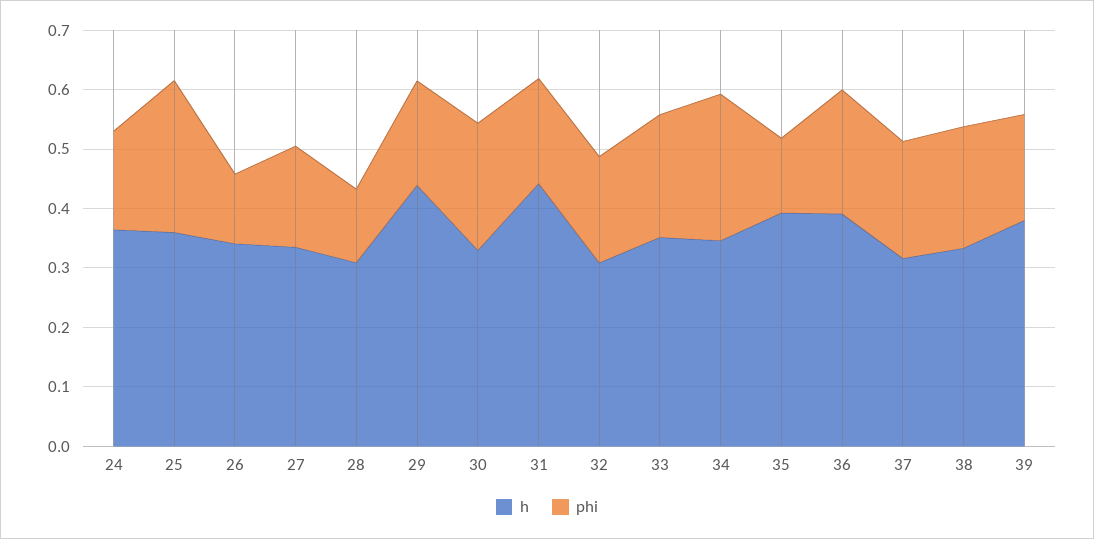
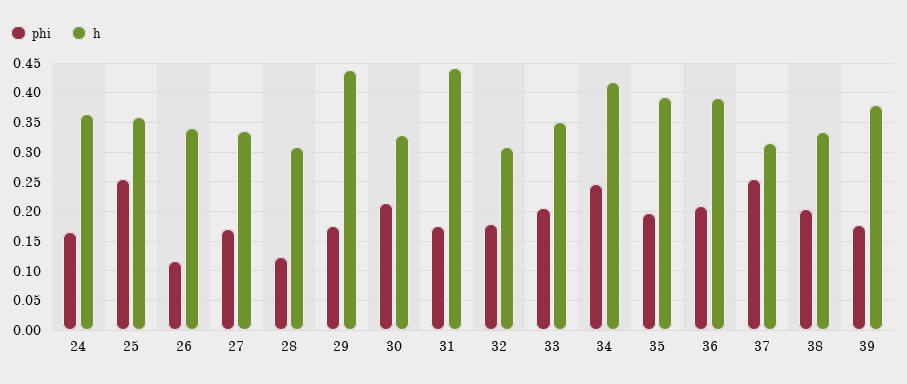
  {
    "h": {
      "24": 0.36,
      "25": 0.36,
      "26": 0.34,
      "27": 0.34,
      "28": 0.3,
      "29": 0.44,
      "30": 0.32,
      "31": 0.44,
      "32": 0.3,
      "33": 0.36,
-     "34": 0.34,
+     "34": 0.425,
      "35": 0.4,
      "36": 0.4,
      "37": 0.32,
      "38": 0.34,
      "39": 0.38
    },
    "phi": {
      "24": 0.16,
      "25": 0.26,
      "26": 0.12,
      "27": 0.18,
      "28": 0.12,
      "29": 0.18,
      "30": 0.22,
      "31": 0.18,
      "32": 0.18,
      "33": 0.2,
      "34": 0.24,
-     "35": 0.12,
+     "35": 0.2,
      "36": 0.2,
-     "37": 0.2,
+     "37": 0.25,
      "38": 0.2,
      "39": 0.18
    }
  }

